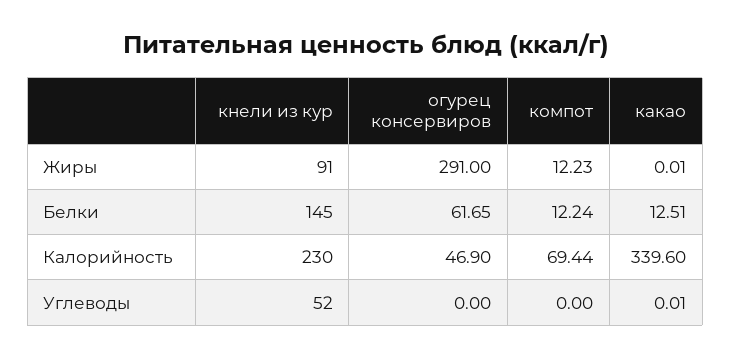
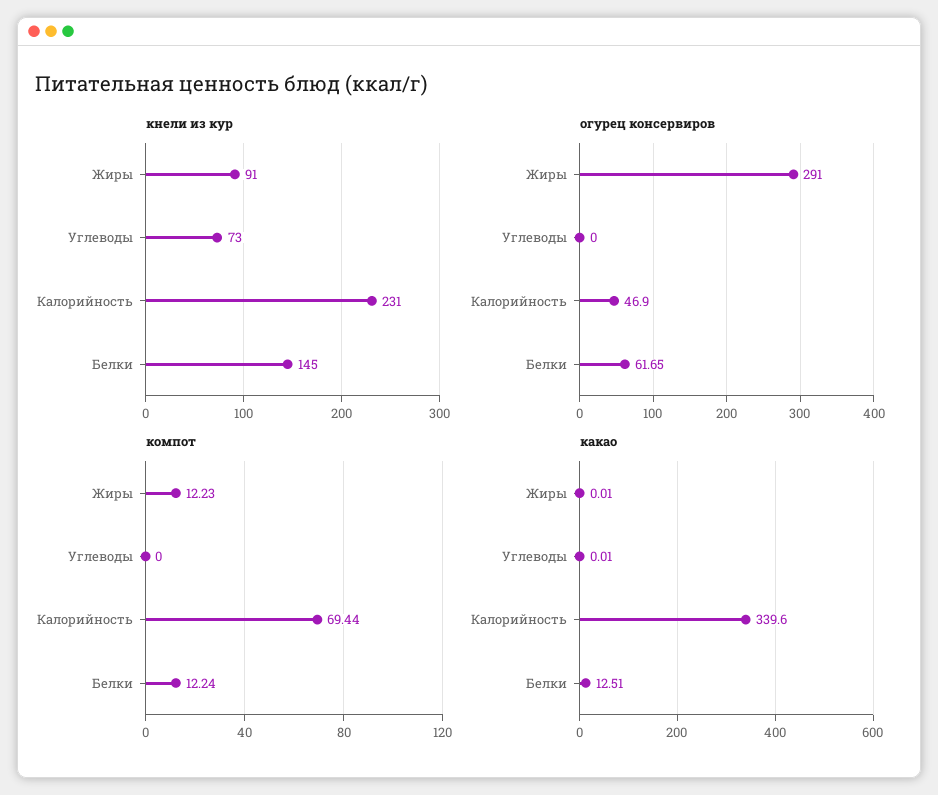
  {
    "кнели из кур": {
      "Жиры": 91,
      "Белки": 145,
-     "Калорийность": 230,
+     "Калорийность": 231,
-     "Углеводы": 52
+     "Углеводы": 73
    },
    "огурец консервиров": {
      "Жиры": 291,
      "Белки": 61.65,
      "Калорийность": 46.9,
      "Углеводы": 0
    },
    "компот": {
      "Жиры": 12.23,
      "Белки": 12.24,
      "Калорийность": 69.44,
      "Углеводы": 0
    },
    "какао": {
      "Жиры": 0.01,
      "Белки": 12.51,
      "Калорийность": 339.6,
      "Углеводы": 0.01
    }
  }

